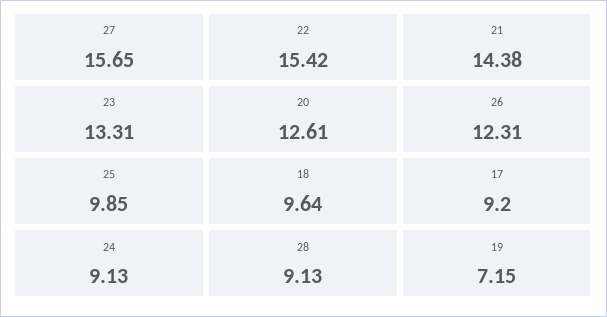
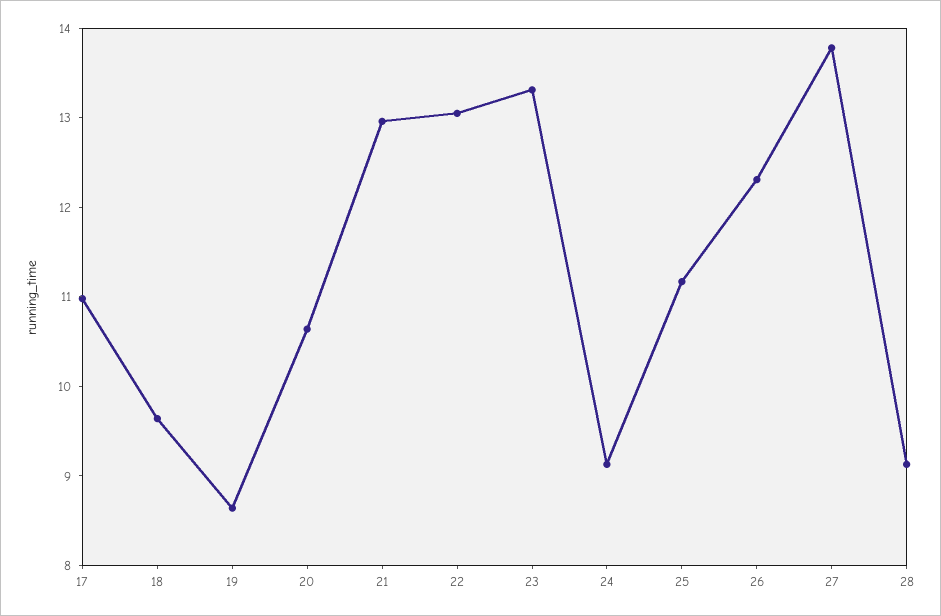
  {
-   "27": 15.65,
+   "27": 13.8,
-   "22": 15.42,
+   "22": 13,
-   "21": 14.38,
+   "21": 13,
    "23": 13.31,
-   "20": 12.61,
+   "20": 10.6,
    "26": 12.31,
-   "25": 9.85,
+   "25": 11.2,
    "18": 9.64,
-   "17": 9.2,
+   "17": 11,
    "24": 9.13,
    "28": 9.13,
-   "19": 7.15
+   "19": 8.6
  }

